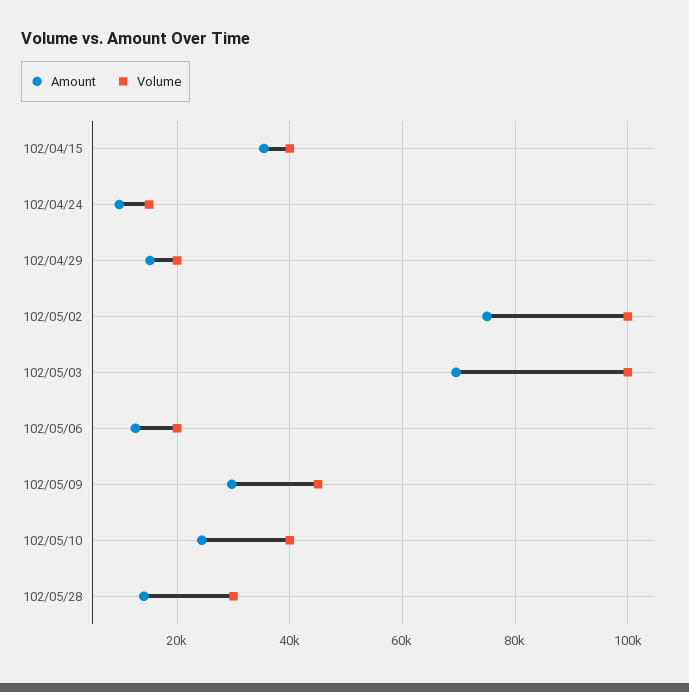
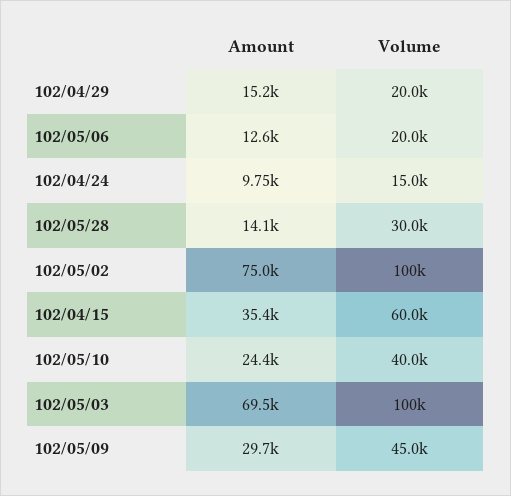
  {
    "Amount": {
      "102/04/15": 35400,
      "102/04/24": 9750,
      "102/04/29": 15200,
      "102/05/02": 75000,
      "102/05/03": 69500,
      "102/05/06": 12600,
      "102/05/09": 29700,
      "102/05/10": 24400,
      "102/05/28": 14100
    },
    "Volume": {
-     "102/04/15": 40000,
+     "102/04/15": 60000,
      "102/04/24": 15000,
      "102/04/29": 20000,
      "102/05/02": 100000,
      "102/05/03": 100000,
      "102/05/06": 20000,
      "102/05/09": 45000,
      "102/05/10": 40000,
      "102/05/28": 30000
    }
  }

